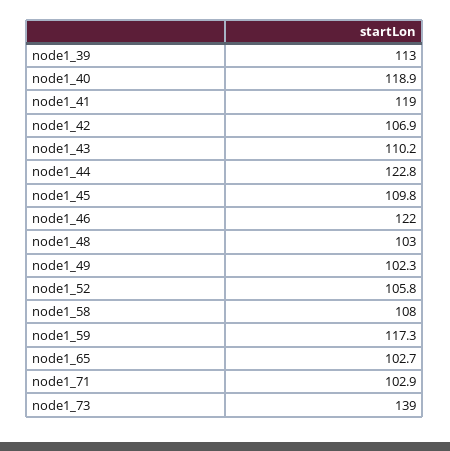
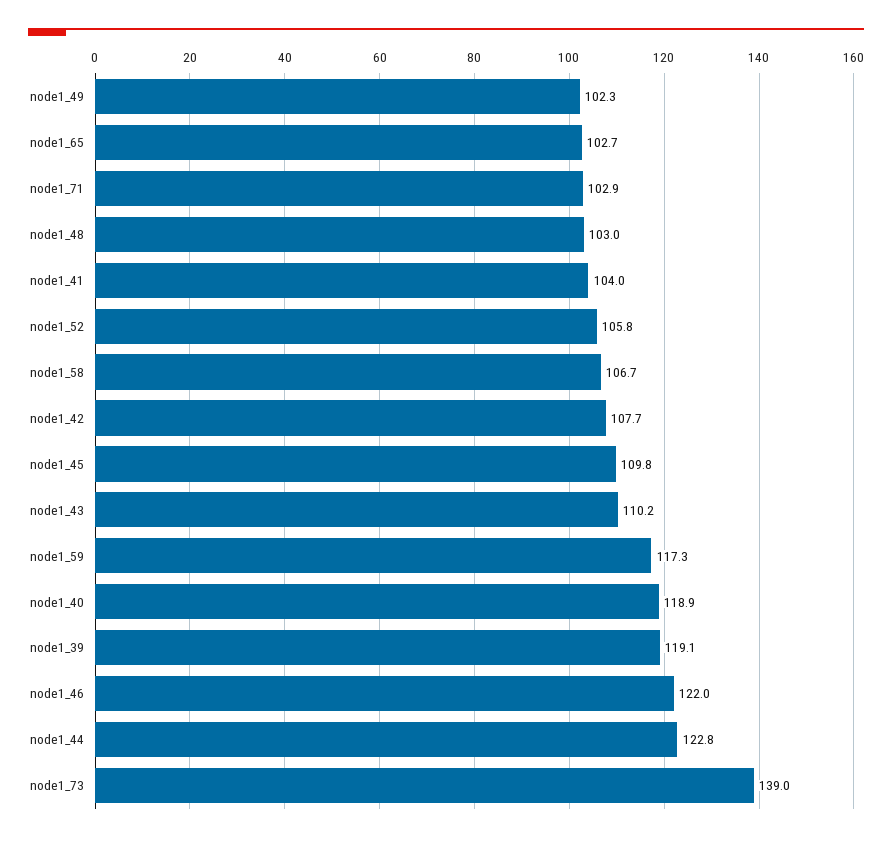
  {
-   "node1_39": 113,
+   "node1_39": 119.1,
    "node1_40": 118.9,
-   "node1_41": 119,
+   "node1_41": 104,
-   "node1_42": 106.9,
+   "node1_42": 107.7,
    "node1_43": 110.2,
    "node1_44": 122.8,
    "node1_45": 109.8,
    "node1_46": 122,
    "node1_48": 103,
    "node1_49": 102.3,
    "node1_52": 105.8,
-   "node1_58": 108,
+   "node1_58": 106.7,
    "node1_59": 117.3,
    "node1_65": 102.7,
    "node1_71": 102.9,
    "node1_73": 139
  }

